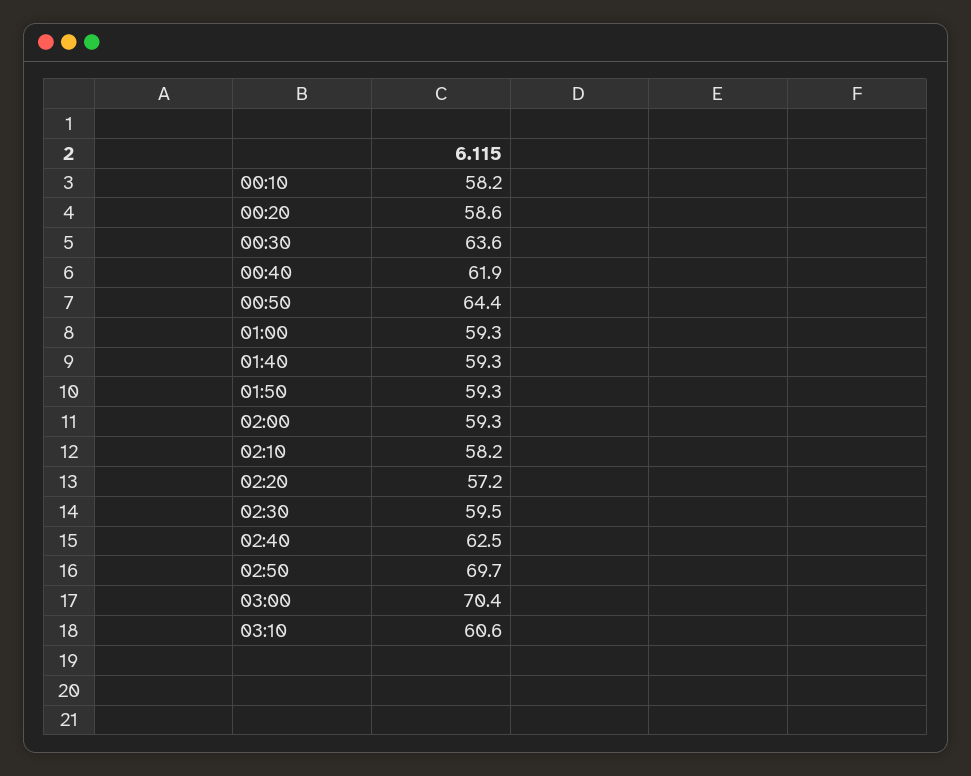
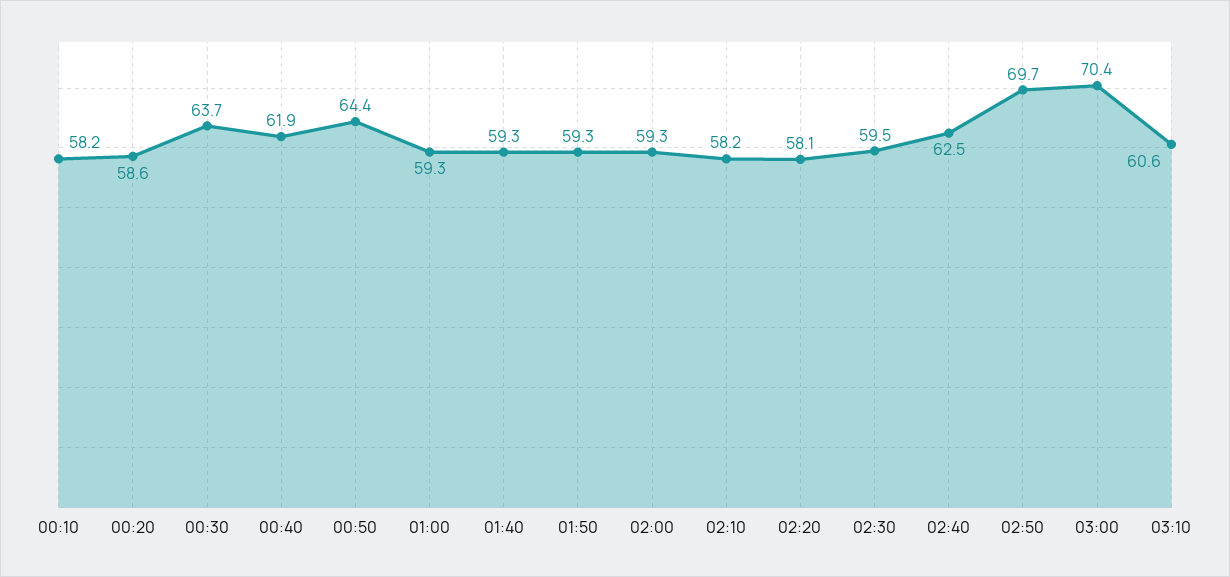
  {
    "00:10": 58.2,
    "00:20": 58.6,
-   "00:30": 63.6,
+   "00:30": 63.7,
    "00:40": 61.9,
    "00:50": 64.4,
    "01:00": 59.3,
    "01:40": 59.3,
    "01:50": 59.3,
    "02:00": 59.3,
    "02:10": 58.2,
-   "02:20": 57.2,
+   "02:20": 58.1,
    "02:30": 59.5,
    "02:40": 62.5,
    "02:50": 69.7,
    "03:00": 70.4,
    "03:10": 60.6
  }

